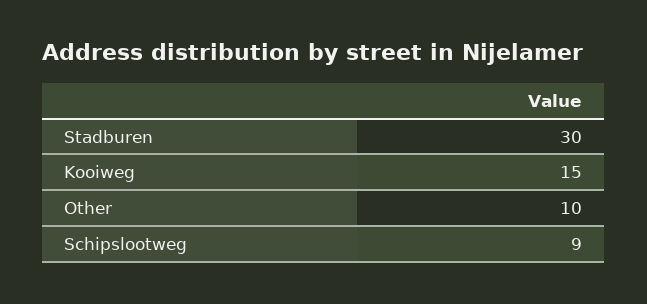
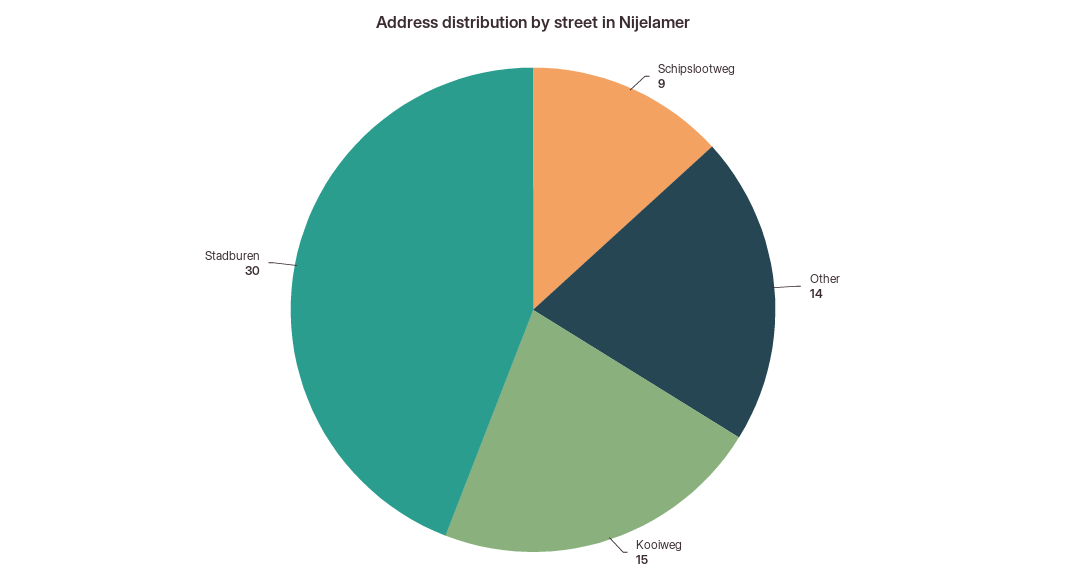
  {
    "Stadburen": 30,
    "Kooiweg": 15,
-   "Other": 10,
+   "Other": 14,
    "Schipslootweg": 9
  }

